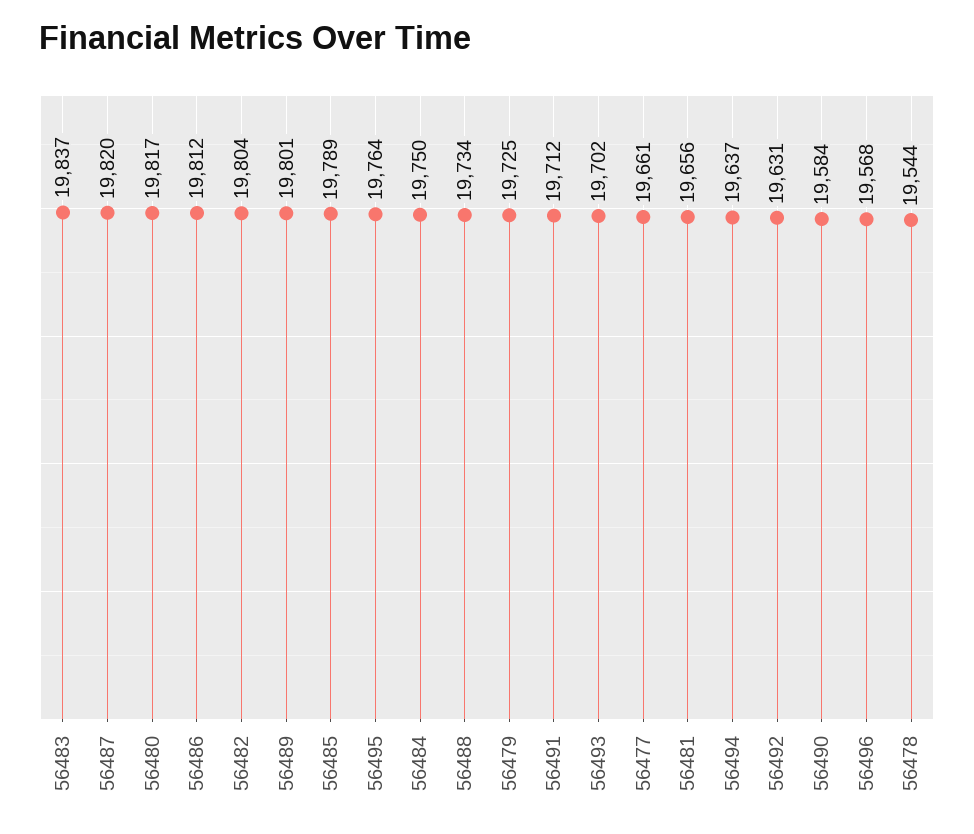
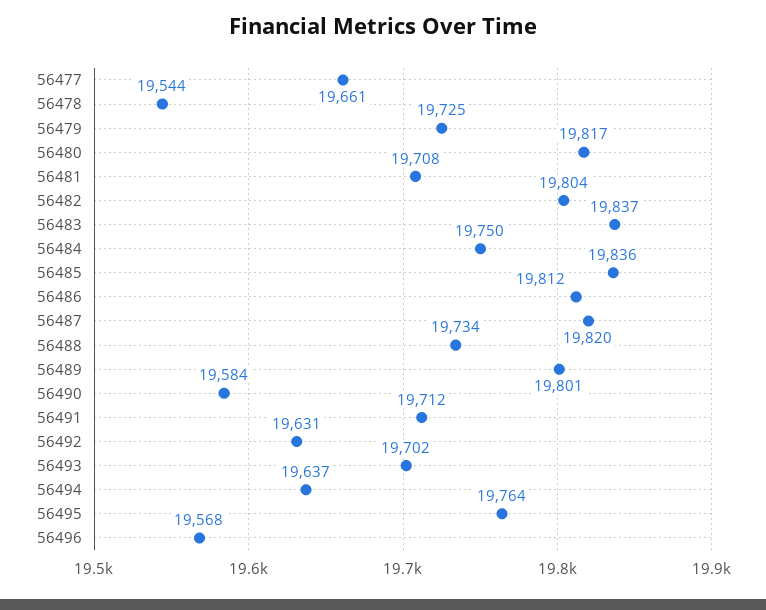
  {
    "56483": 19837,
    "56487": 19820,
    "56480": 19817,
    "56486": 19812,
    "56482": 19804,
    "56489": 19801,
-   "56485": 19789,
+   "56485": 19836,
    "56495": 19764,
    "56484": 19750,
    "56488": 19734,
    "56479": 19725,
    "56491": 19712,
    "56493": 19702,
    "56477": 19661,
-   "56481": 19656,
+   "56481": 19708,
    "56494": 19637,
    "56492": 19631,
    "56490": 19584,
    "56496": 19568,
    "56478": 19544
  }

